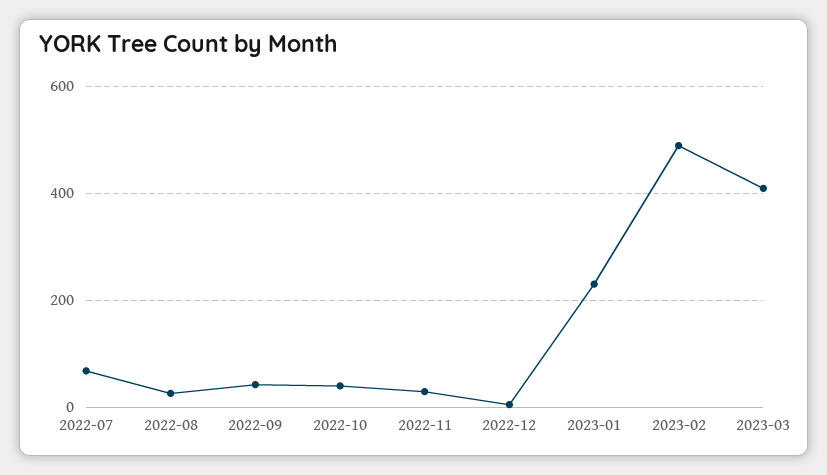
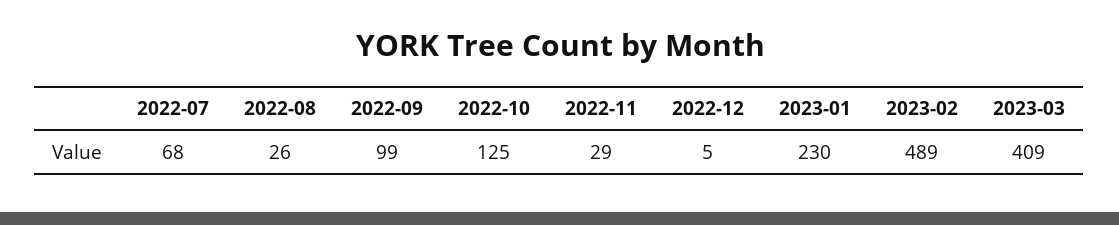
  {
    "2022-07": 68,
    "2022-08": 26,
-   "2022-09": 40,
+   "2022-09": 99,
-   "2022-10": 40,
+   "2022-10": 125,
    "2022-11": 29,
    "2022-12": 5,
    "2023-01": 230,
    "2023-02": 489,
    "2023-03": 409
  }

